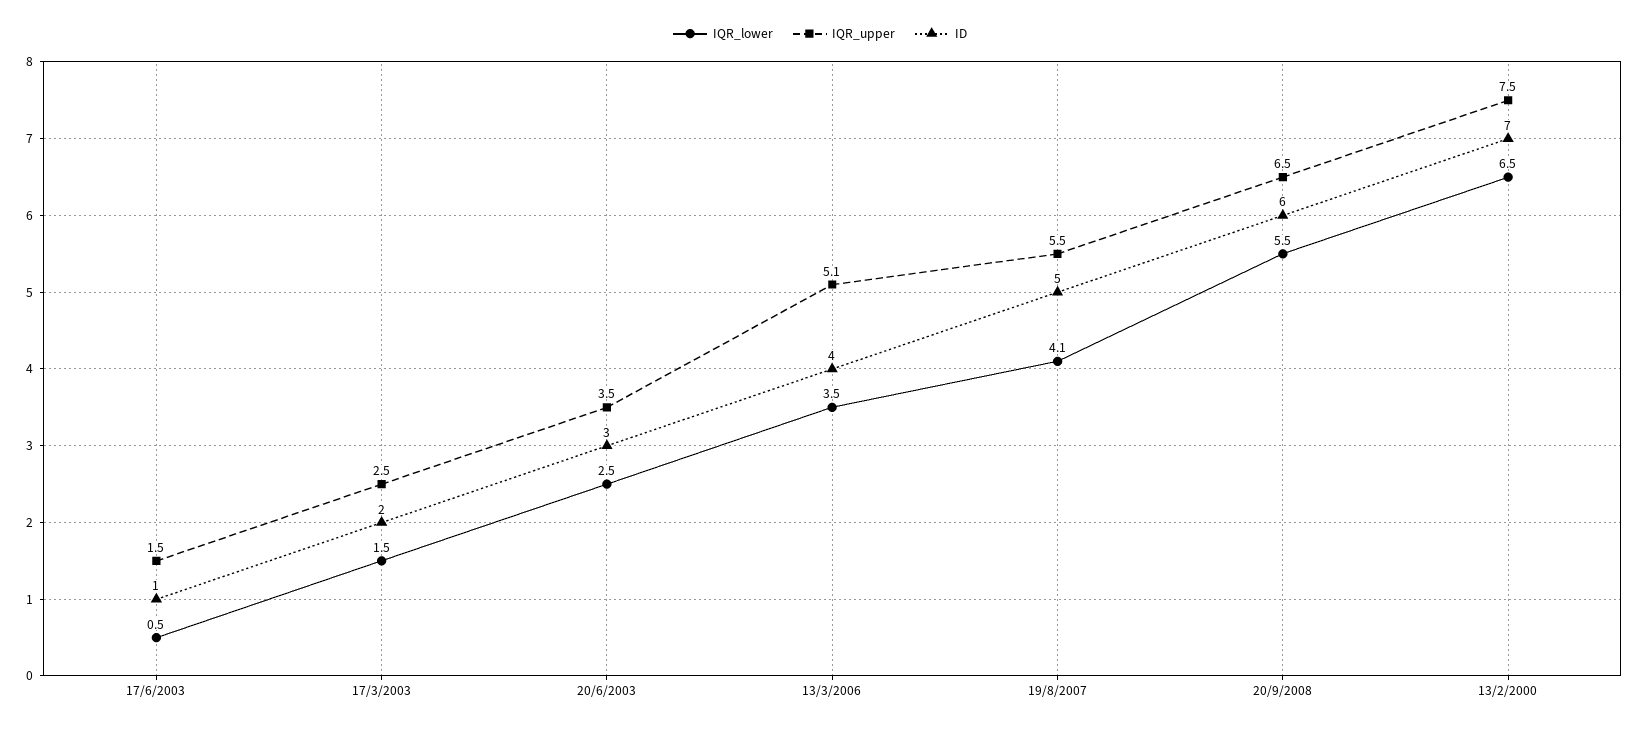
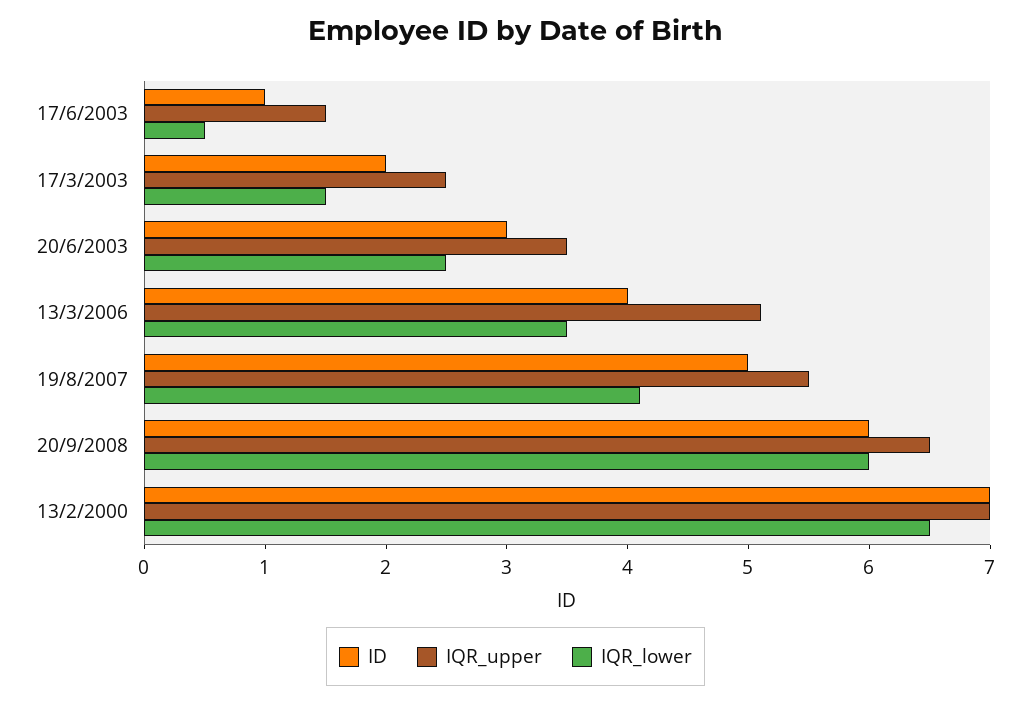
  {
    "IQR_lower": {
      "17/6/2003": 0.5,
      "17/3/2003": 1.5,
      "20/6/2003": 2.5,
      "13/3/2006": 3.5,
      "19/8/2007": 4.1,
-     "20/9/2008": 5.5,
+     "20/9/2008": 6,
      "13/2/2000": 6.5
    },
    "IQR_upper": {
      "17/6/2003": 1.5,
      "17/3/2003": 2.5,
      "20/6/2003": 3.5,
      "13/3/2006": 5.1,
      "19/8/2007": 5.5,
      "20/9/2008": 6.5,
-     "13/2/2000": 7.5
+     "13/2/2000": 7
    },
    "ID": {
      "17/6/2003": 1,
      "17/3/2003": 2,
      "20/6/2003": 3,
      "13/3/2006": 4,
      "19/8/2007": 5,
      "20/9/2008": 6,
      "13/2/2000": 7
    }
  }

